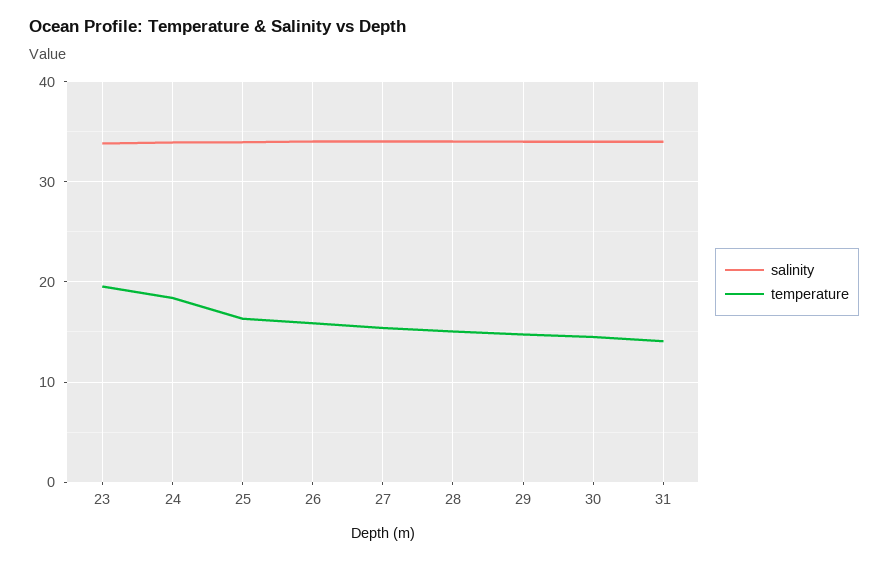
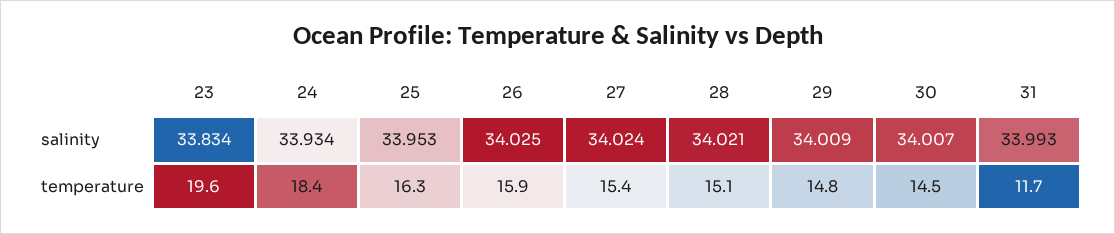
  {
    "salinity": {
      "23": 33.834,
      "24": 33.934,
      "25": 33.953,
      "26": 34.025,
      "27": 34.024,
      "28": 34.021,
      "29": 34.009,
      "30": 34.007,
      "31": 33.993
    },
    "temperature": {
      "23": 19.6,
      "24": 18.4,
      "25": 16.3,
      "26": 15.9,
      "27": 15.4,
      "28": 15.1,
      "29": 14.8,
      "30": 14.5,
-     "31": 14
+     "31": 11.7
    }
  }

